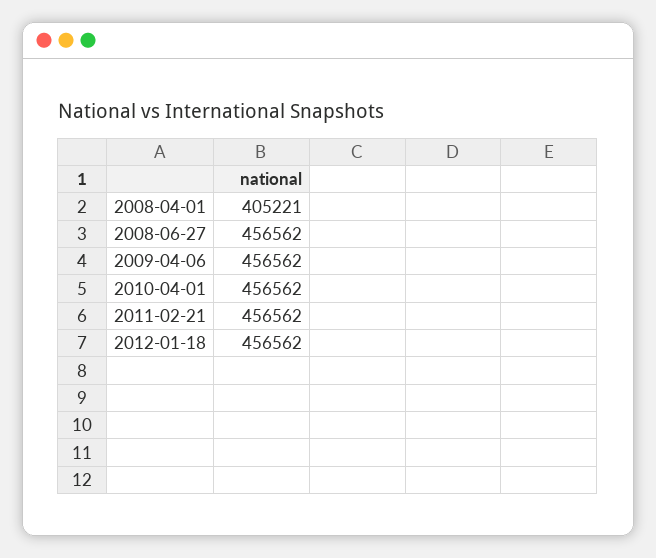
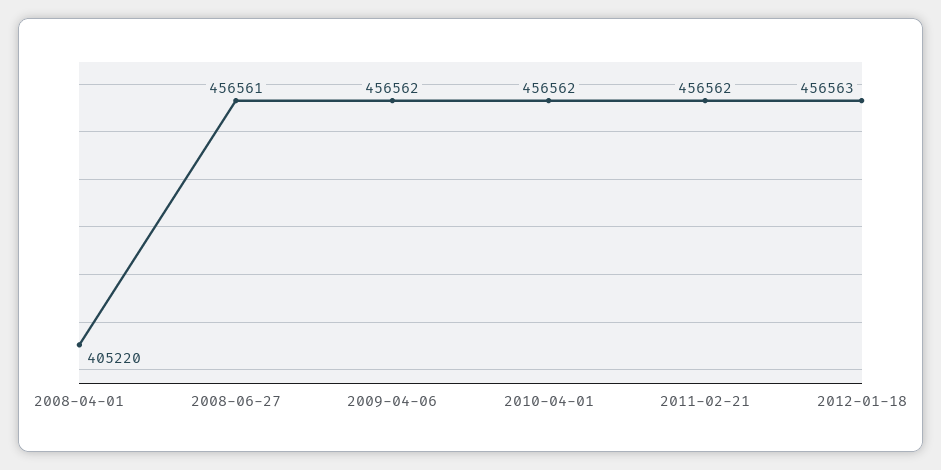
  {
-   "2008-04-01": 405221,
+   "2008-04-01": 405220,
-   "2008-06-27": 456562,
+   "2008-06-27": 456561,
    "2009-04-06": 456562,
    "2010-04-01": 456562,
    "2011-02-21": 456562,
-   "2012-01-18": 456562
+   "2012-01-18": 456563
  }

